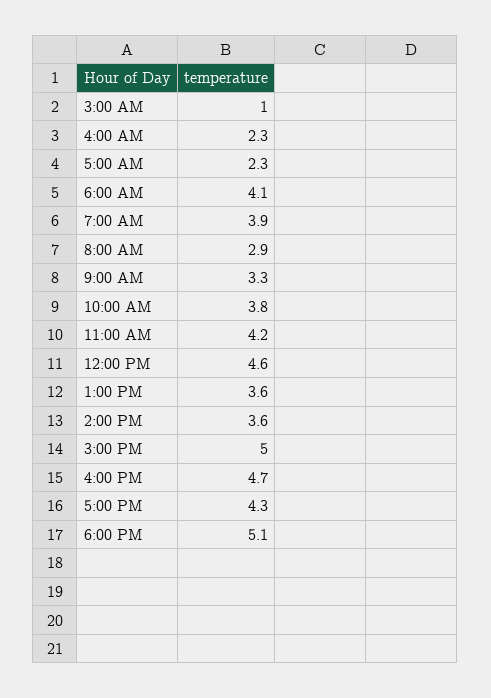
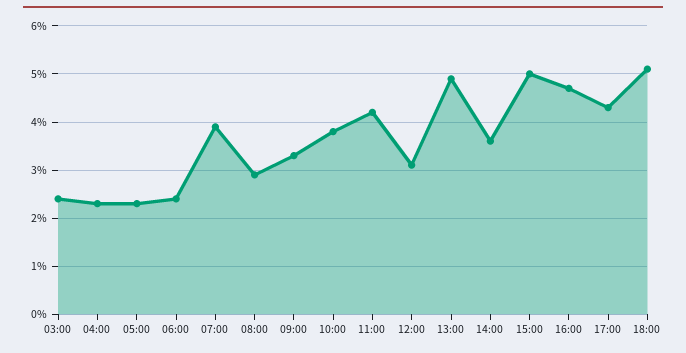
  {
-   "3:00 AM": 1,
+   "3:00 AM": 2.5,
    "4:00 AM": 2.3,
    "5:00 AM": 2.3,
-   "6:00 AM": 4.1,
+   "6:00 AM": 2.5,
    "7:00 AM": 3.9,
    "8:00 AM": 2.9,
    "9:00 AM": 3.3,
    "10:00 AM": 3.8,
    "11:00 AM": 4.2,
-   "12:00 PM": 4.6,
+   "12:00 PM": 3,
-   "1:00 PM": 3.6,
+   "1:00 PM": 5,
    "2:00 PM": 3.6,
    "3:00 PM": 5,
    "4:00 PM": 4.7,
    "5:00 PM": 4.3,
    "6:00 PM": 5.1
  }

